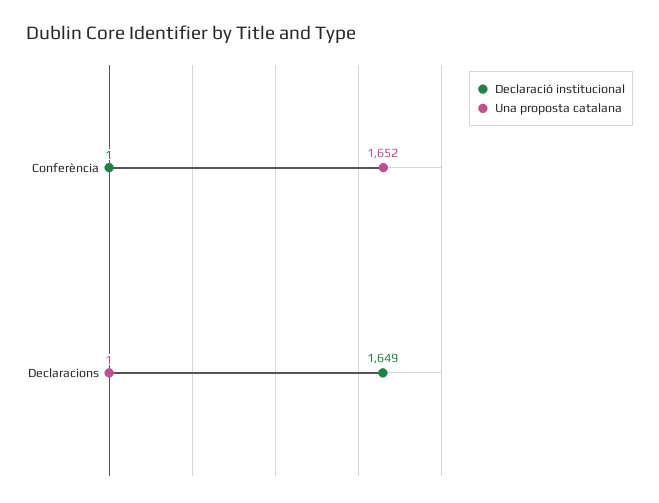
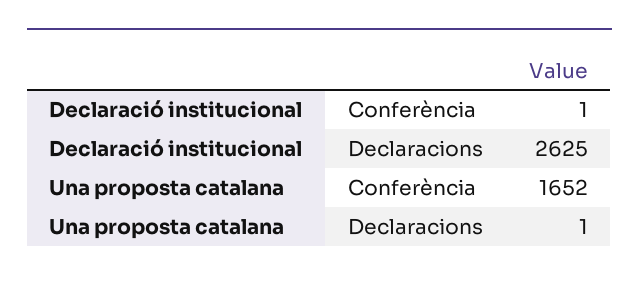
  {
    "Declaració institucional": {
      "Conferència": 1,
-     "Declaracions": 1649
+     "Declaracions": 2625
    },
    "Una proposta catalana": {
      "Conferència": 1652,
      "Declaracions": 1
    }
  }

